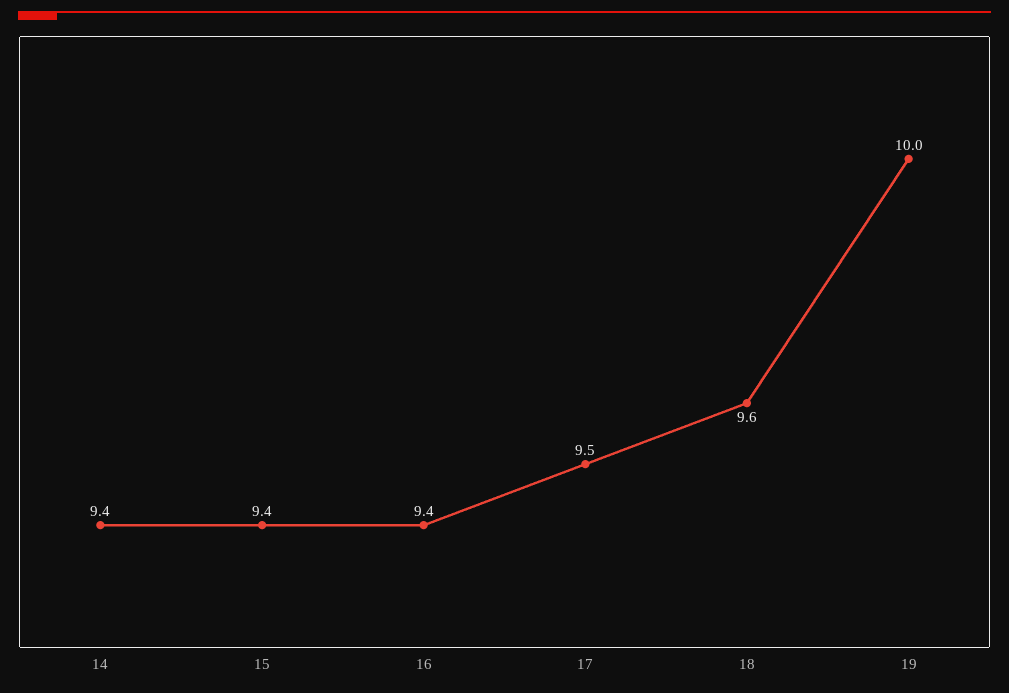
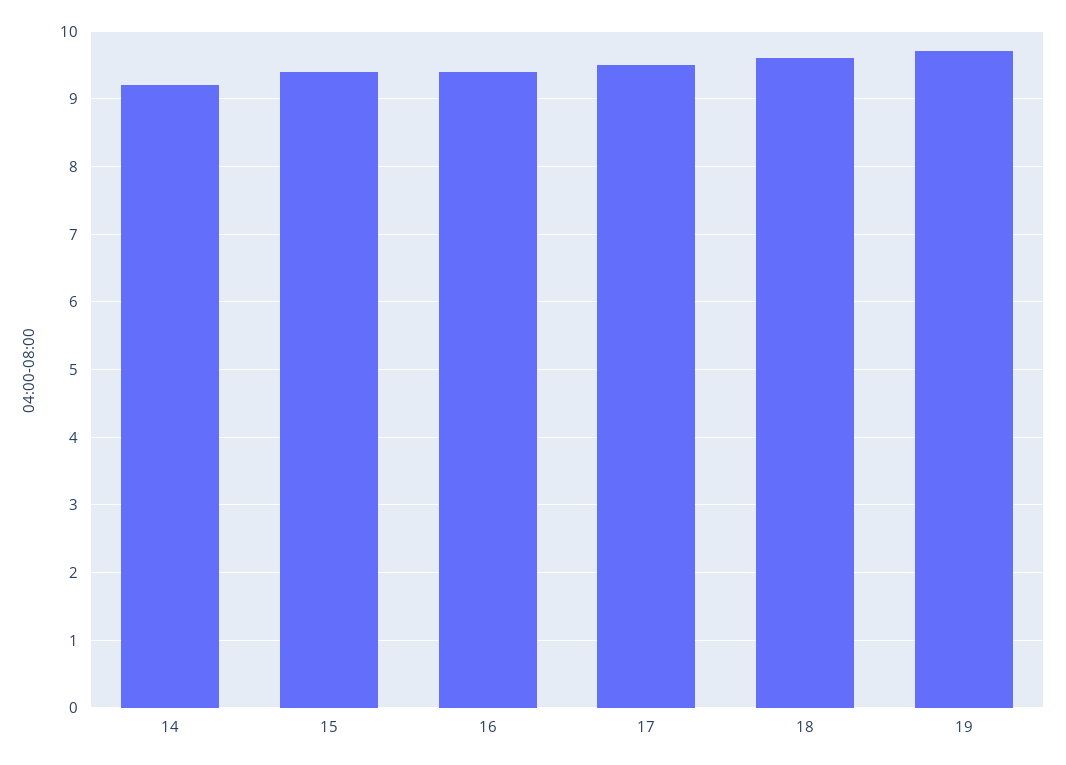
  {
-   "14": 9.4,
+   "14": 9.2,
    "15": 9.4,
    "16": 9.4,
    "17": 9.5,
    "18": 9.6,
-   "19": 10
+   "19": 9.7
  }

